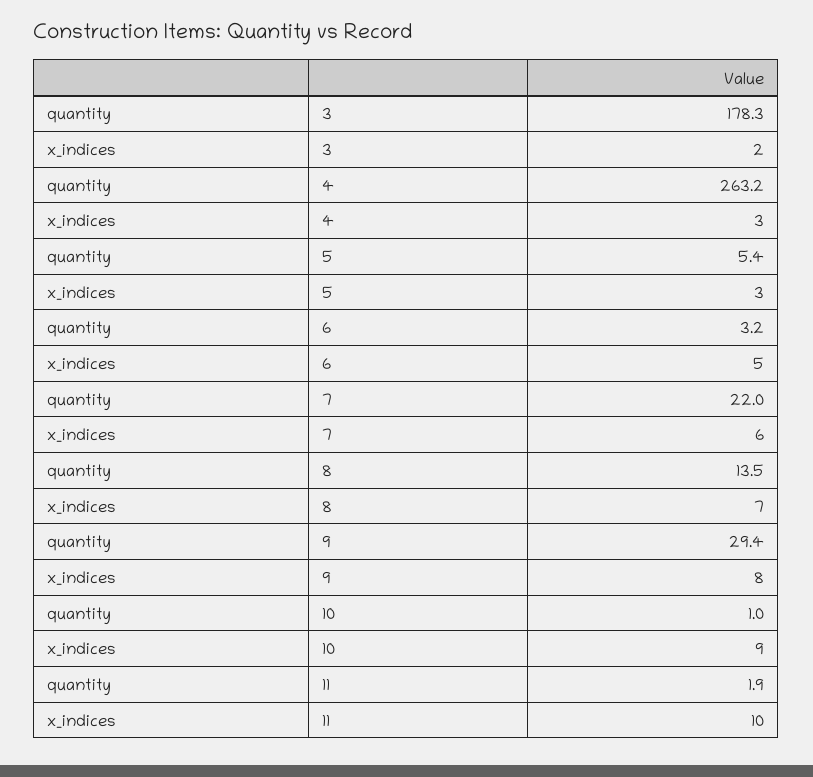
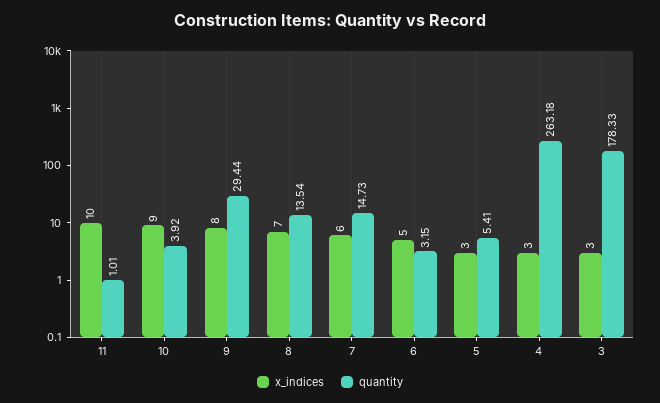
  {
    "quantity": {
      "3": 178.33,
      "4": 263.18,
      "5": 5.41,
      "6": 3.15,
-     "7": 22,
+     "7": 14.73,
      "8": 13.54,
      "9": 29.44,
-     "10": 1,
+     "10": 3.92,
-     "11": 1.9
+     "11": 1.01
    },
    "x_indices": {
-     "3": 2,
+     "3": 3,
      "4": 3,
      "5": 3,
      "6": 5,
      "7": 6,
      "8": 7,
      "9": 8,
      "10": 9,
      "11": 10
    }
  }

